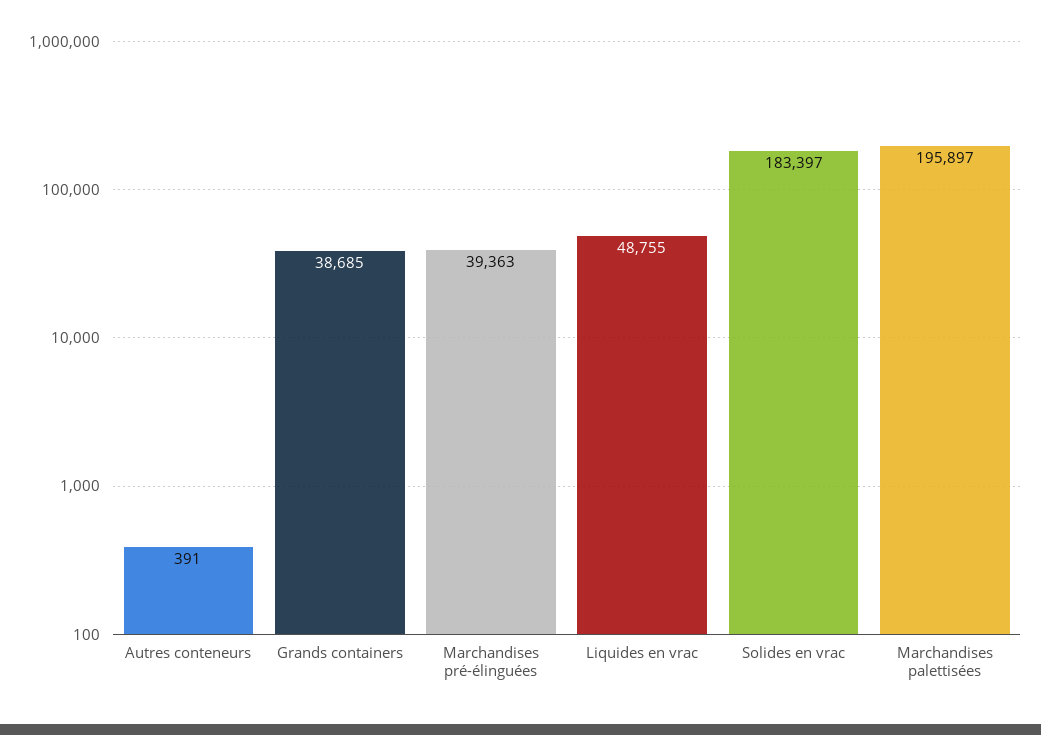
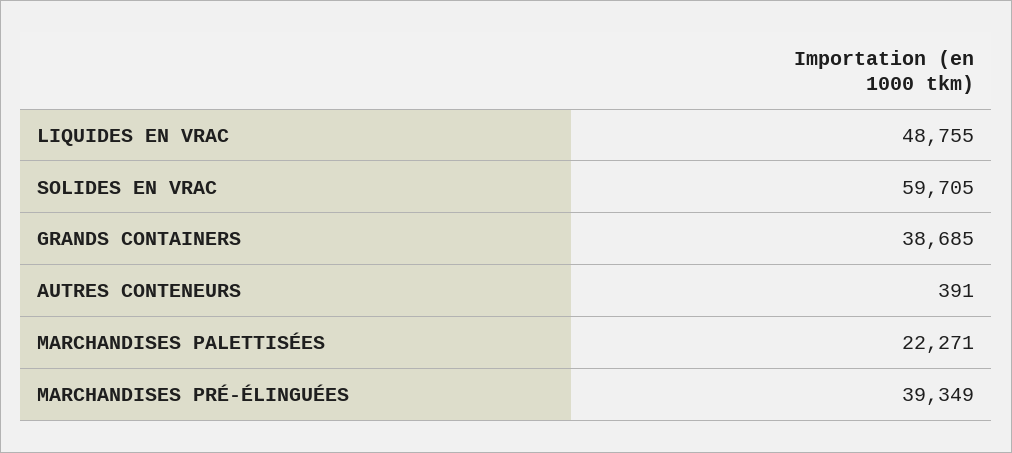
  {
    "Autres conteneurs": 391,
    "Grands containers": 38685,
-   "Marchandises pré-élinguées": 39363,
+   "Marchandises pré-élinguées": 39349,
    "Liquides en vrac": 48755,
-   "Solides en vrac": 183397,
+   "Solides en vrac": 59705,
-   "Marchandises palettisées": 195897
+   "Marchandises palettisées": 22271
  }

